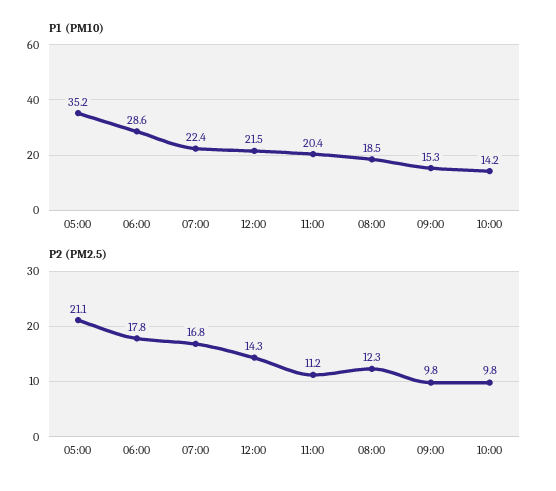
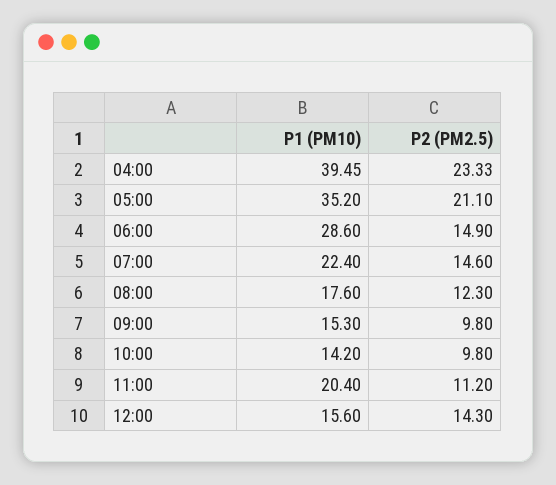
  {
    "P1 (PM10)": {
      "05:00": 35.2,
      "06:00": 28.6,
      "07:00": 22.4,
-     "12:00": 21.5,
+     "12:00": 15.6,
      "11:00": 20.4,
-     "08:00": 18.5,
+     "08:00": 17.6,
      "09:00": 15.3,
-     "10:00": 14.2
+     "10:00": 14.2,
+     "04:00": 39.45
    },
    "P2 (PM2.5)": {
      "05:00": 21.1,
-     "06:00": 17.8,
+     "06:00": 14.9,
-     "07:00": 16.8,
+     "07:00": 14.6,
      "12:00": 14.3,
      "11:00": 11.2,
      "08:00": 12.3,
      "09:00": 9.8,
-     "10:00": 9.8
+     "10:00": 9.8,
+     "04:00": 23.33
    }
  }

